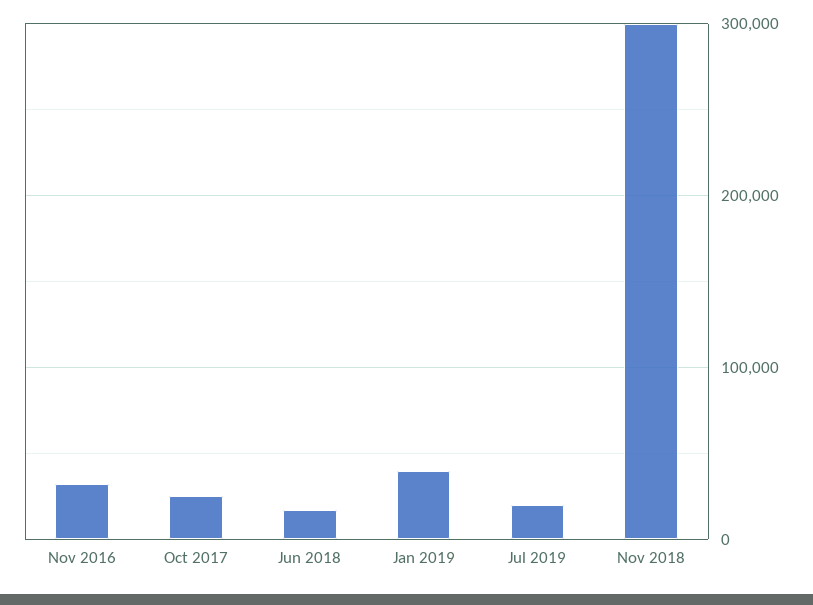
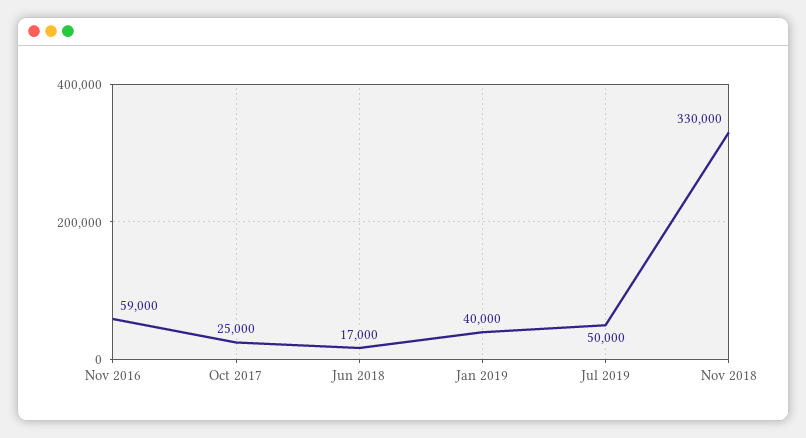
  {
-   "Nov 2016": 30000,
+   "Nov 2016": 59000,
    "Oct 2017": 25000,
    "Jun 2018": 17000,
    "Jan 2019": 40000,
-   "Jul 2019": 20000,
+   "Jul 2019": 50000,
-   "Nov 2018": 300000
+   "Nov 2018": 330000
  }

